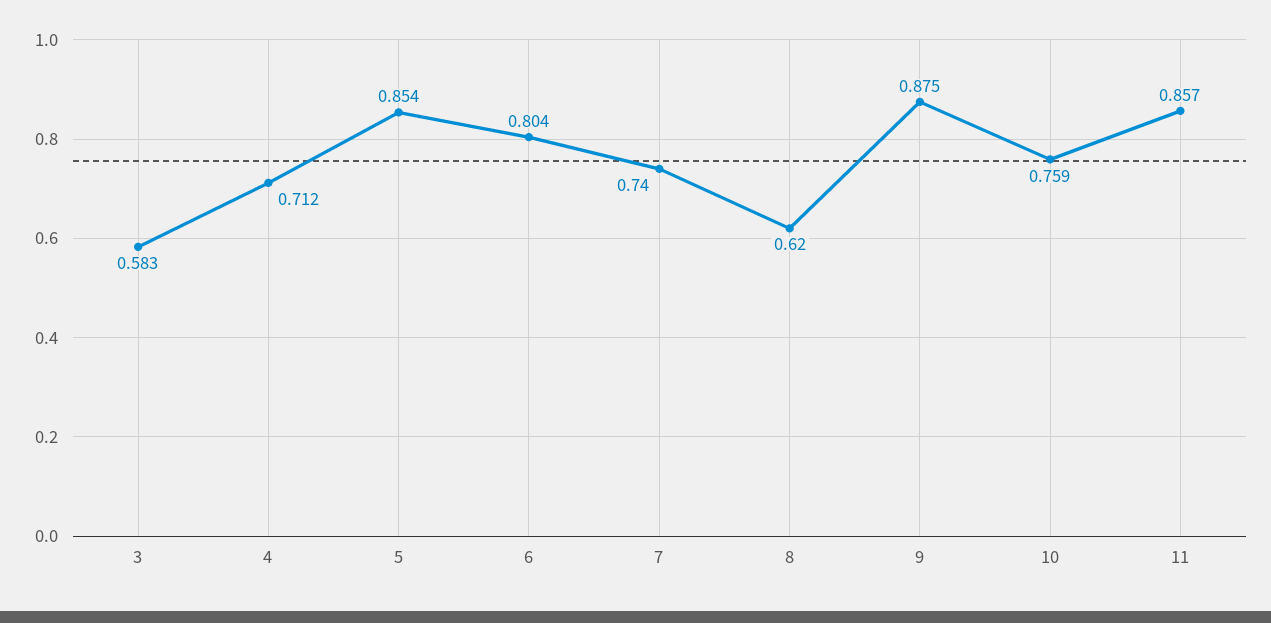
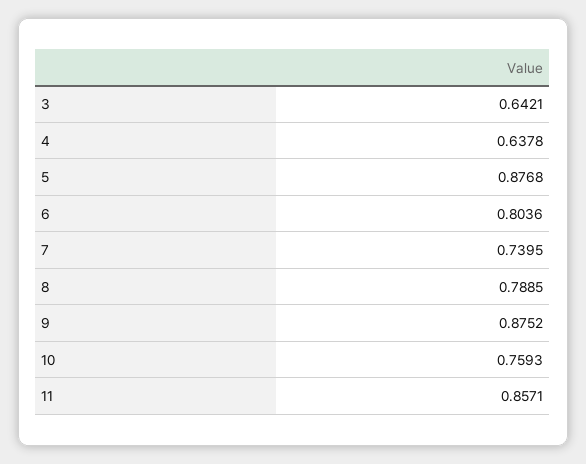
  {
-   "3": 0.583,
+   "3": 0.6421,
-   "4": 0.712,
+   "4": 0.6378,
-   "5": 0.854,
+   "5": 0.8768,
    "6": 0.8036,
    "7": 0.7395,
-   "8": 0.62,
+   "8": 0.7885,
    "9": 0.8752,
    "10": 0.7593,
    "11": 0.8571
  }

